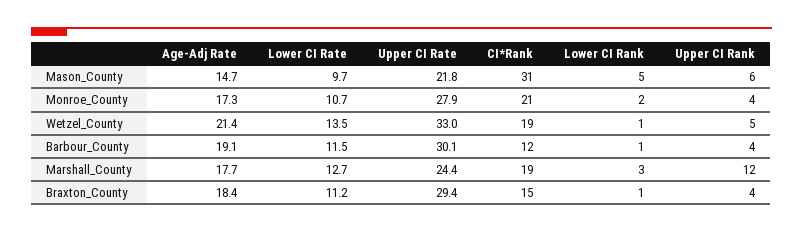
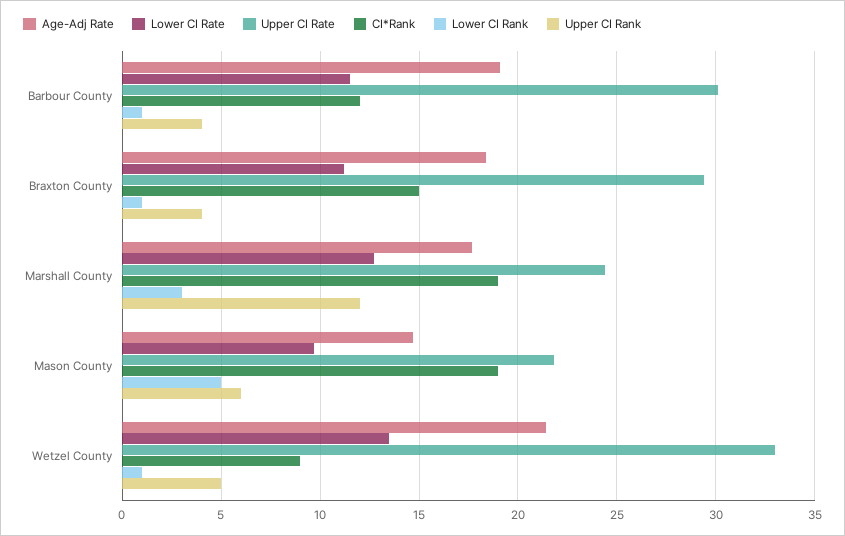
  {
    "Age-Adj Rate": {
      "Mason_County": 14.7,
-     "Monroe_County": 17.3,
      "Wetzel_County": 21.4,
      "Barbour_County": 19.1,
      "Marshall_County": 17.7,
      "Braxton_County": 18.4
    },
    "Lower CI Rate": {
      "Mason_County": 9.7,
-     "Monroe_County": 10.7,
      "Wetzel_County": 13.5,
      "Barbour_County": 11.5,
      "Marshall_County": 12.7,
      "Braxton_County": 11.2
    },
    "Upper CI Rate": {
      "Mason_County": 21.8,
-     "Monroe_County": 27.9,
      "Wetzel_County": 33,
      "Barbour_County": 30.1,
      "Marshall_County": 24.4,
      "Braxton_County": 29.4
    },
    "CI*Rank": {
-     "Mason_County": 31,
+     "Mason_County": 19,
-     "Monroe_County": 21,
-     "Wetzel_County": 19,
+     "Wetzel_County": 9,
      "Barbour_County": 12,
      "Marshall_County": 19,
      "Braxton_County": 15
    },
    "Lower CI Rank": {
      "Mason_County": 5,
-     "Monroe_County": 2,
      "Wetzel_County": 1,
      "Barbour_County": 1,
      "Marshall_County": 3,
      "Braxton_County": 1
    },
    "Upper CI Rank": {
      "Mason_County": 6,
-     "Monroe_County": 4,
      "Wetzel_County": 5,
      "Barbour_County": 4,
      "Marshall_County": 12,
      "Braxton_County": 4
    }
  }

